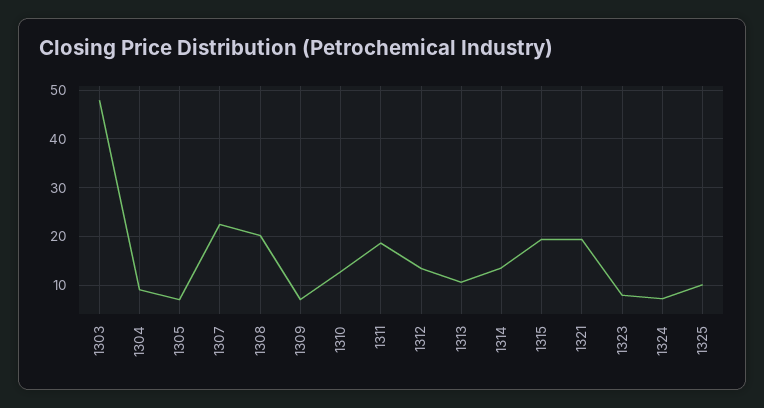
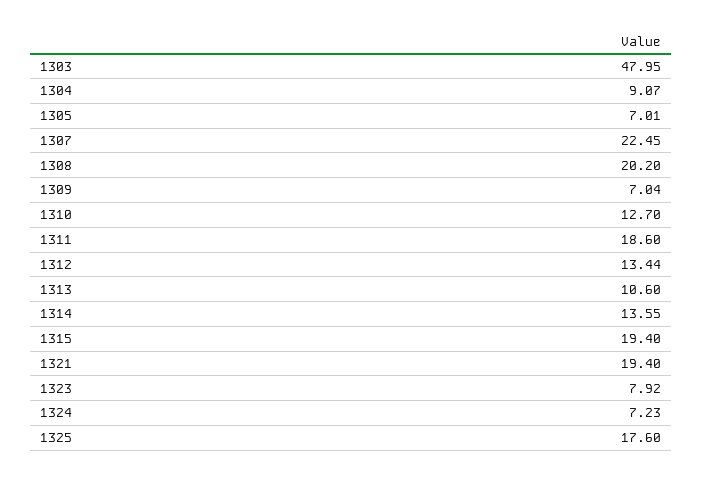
  {
    "1303": 47.95,
    "1304": 9.07,
    "1305": 7.01,
    "1307": 22.45,
    "1308": 20.2,
    "1309": 7.04,
    "1310": 12.7,
    "1311": 18.6,
    "1312": 13.44,
    "1313": 10.6,
    "1314": 13.55,
    "1315": 19.4,
    "1321": 19.4,
    "1323": 7.92,
    "1324": 7.23,
-   "1325": 10
+   "1325": 17.6
  }

